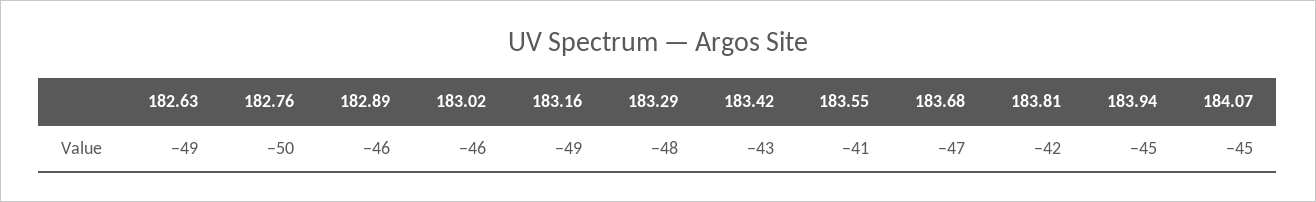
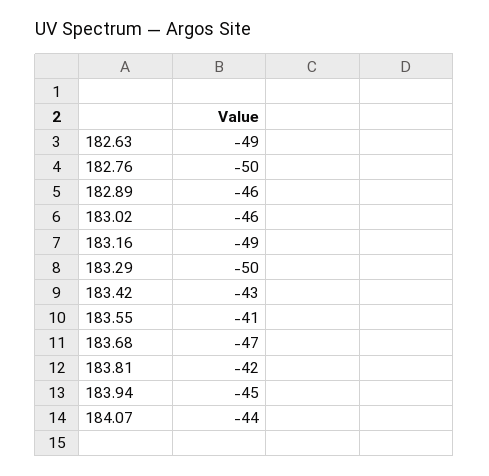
  {
    "182.63": -49,
    "182.76": -50,
    "182.89": -46,
    "183.02": -46,
    "183.16": -49,
-   "183.29": -48,
+   "183.29": -50,
    "183.42": -43,
    "183.55": -41,
    "183.68": -47,
    "183.81": -42,
    "183.94": -45,
-   "184.07": -45
+   "184.07": -44
  }

